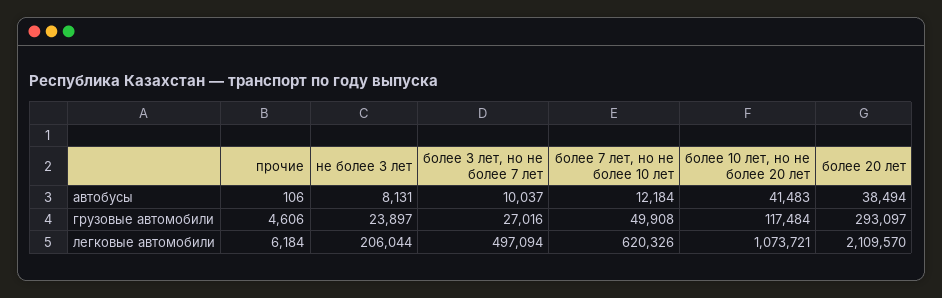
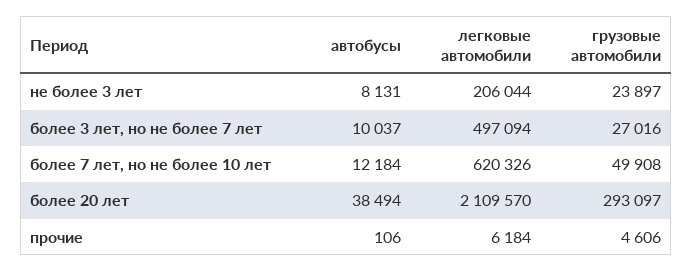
  {
    "прочие": {
      "автобусы": 106,
      "грузовые автомобили": 4606,
      "легковые автомобили": 6184
    },
    "не более 3 лет": {
      "автобусы": 8131,
      "грузовые автомобили": 23897,
      "легковые автомобили": 206044
    },
    "более 3 лет, но не более 7 лет": {
      "автобусы": 10037,
      "грузовые автомобили": 27016,
      "легковые автомобили": 497094
    },
    "более 7 лет, но не более 10 лет": {
      "автобусы": 12184,
      "грузовые автомобили": 49908,
      "легковые автомобили": 620326
    },
-   "более 10 лет, но не более 20 лет": {
-     "автобусы": 41483,
-     "грузовые автомобили": 117484,
-     "легковые автомобили": 1073721
-   },
    "более 20 лет": {
      "автобусы": 38494,
      "грузовые автомобили": 293097,
      "легковые автомобили": 2109570
    }
  }

